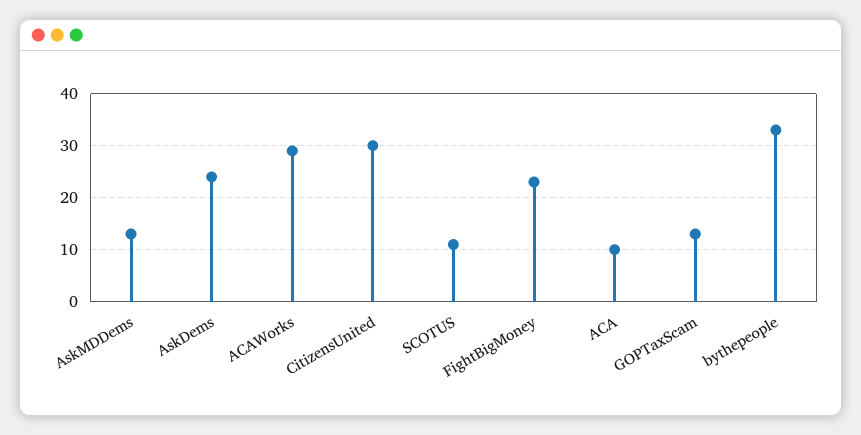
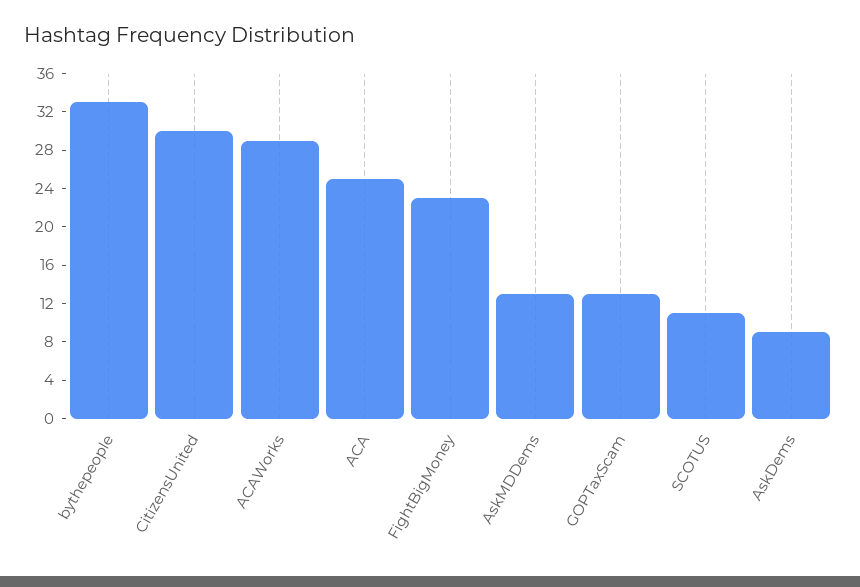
  {
    "AskMDDems": 13,
-   "AskDems": 25,
+   "AskDems": 9,
    "ACAWorks": 29,
    "CitizensUnited": 30,
    "SCOTUS": 11,
    "FightBigMoney": 23,
-   "ACA": 10,
+   "ACA": 25,
    "GOPTaxScam": 13,
    "bythepeople": 33
  }

